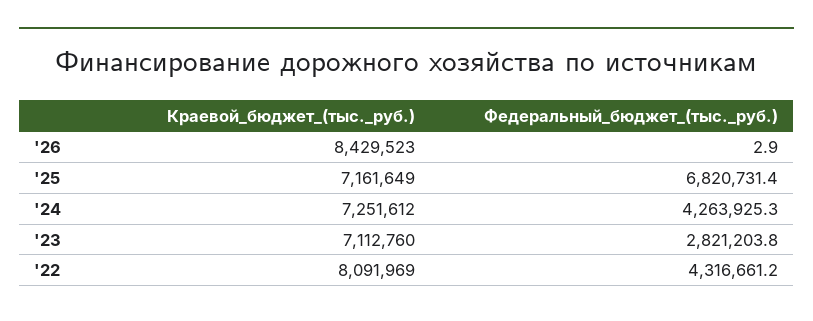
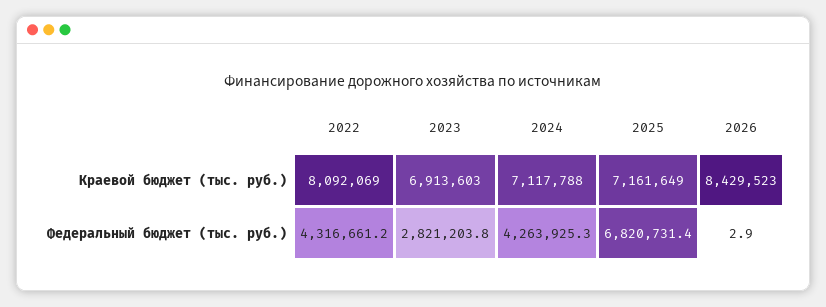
  {
    "Краевой_бюджет_(тыс._руб.)": {
      "'26": 8429523,
      "'25": 7161649,
-     "'24": 7251612,
+     "'24": 7117788,
-     "'23": 7112760,
+     "'23": 6913603,
-     "'22": 8091969
+     "'22": 8092069
    },
    "Федеральный_бюджет_(тыс._руб.)": {
      "'26": 2.9,
      "'25": 6820731.4,
      "'24": 4263925.3,
      "'23": 2821203.8,
      "'22": 4316661.2
    }
  }

